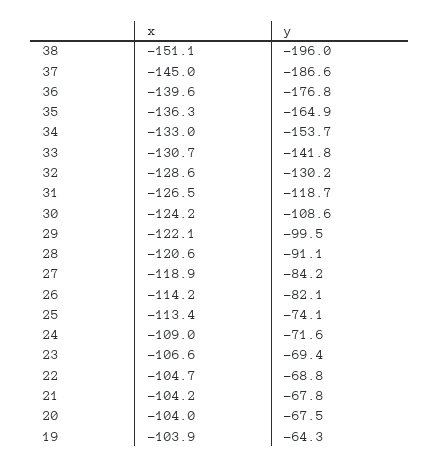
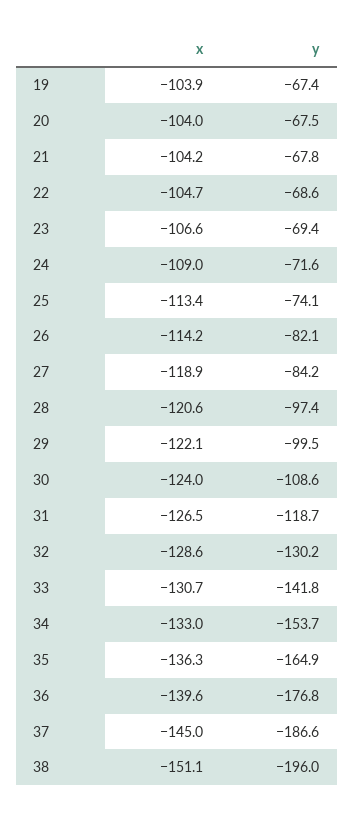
  {
    "x": {
      "38": -151.1,
      "37": -145,
      "36": -139.6,
      "35": -136.3,
      "34": -133,
      "33": -130.7,
      "32": -128.6,
      "31": -126.5,
-     "30": -124.2,
+     "30": -124,
      "29": -122.1,
      "28": -120.6,
      "27": -118.9,
      "26": -114.2,
      "25": -113.4,
      "24": -109,
      "23": -106.6,
      "22": -104.7,
      "21": -104.2,
      "20": -104,
      "19": -103.9
    },
    "y": {
      "38": -196,
      "37": -186.6,
      "36": -176.8,
      "35": -164.9,
      "34": -153.7,
      "33": -141.8,
      "32": -130.2,
      "31": -118.7,
      "30": -108.6,
      "29": -99.5,
-     "28": -91.1,
+     "28": -97.4,
      "27": -84.2,
      "26": -82.1,
      "25": -74.1,
      "24": -71.6,
      "23": -69.4,
-     "22": -68.8,
+     "22": -68.6,
      "21": -67.8,
      "20": -67.5,
-     "19": -64.3
+     "19": -67.4
    }
  }

